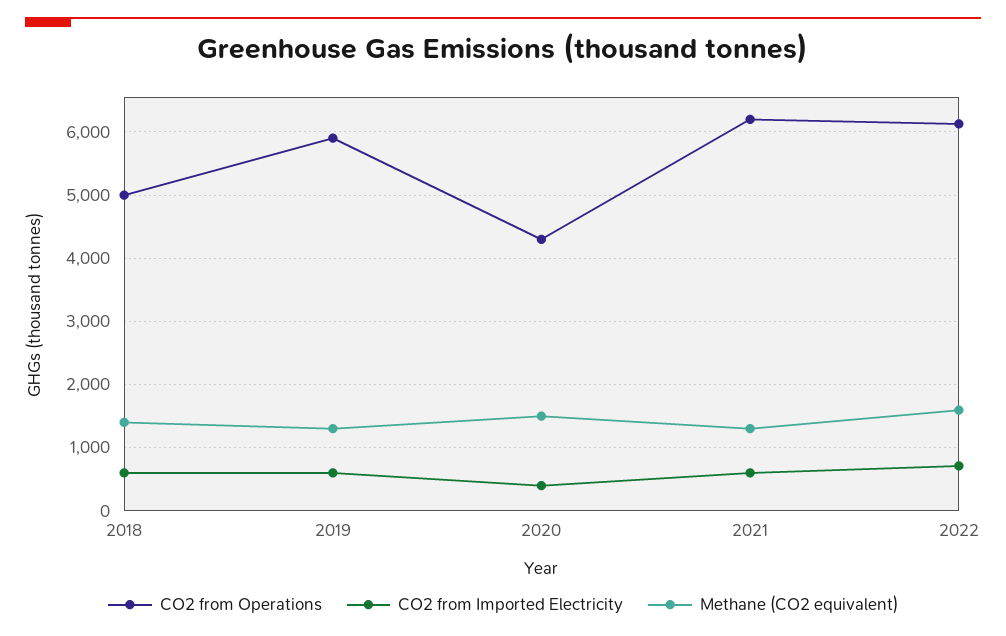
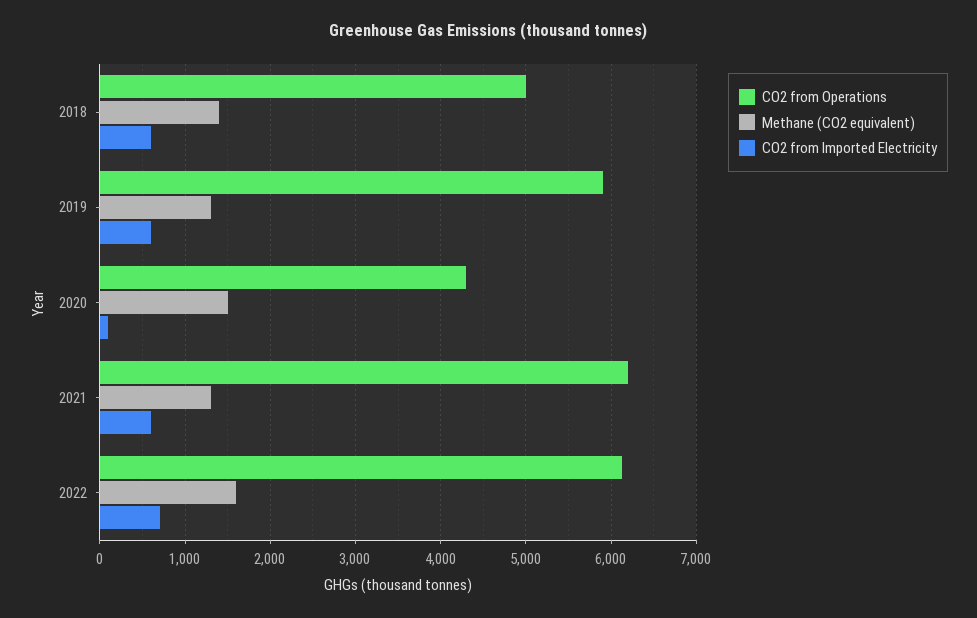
  {
    "CO2 from Operations": {
      "2018": 5000,
      "2019": 5900,
      "2020": 4300,
      "2021": 6200,
      "2022": 6100
    },
    "CO2 from Imported Electricity": {
      "2018": 600,
      "2019": 600,
-     "2020": 400,
+     "2020": 100,
      "2021": 600,
      "2022": 700
    },
    "Methane (CO2 equivalent)": {
      "2018": 1400,
      "2019": 1300,
      "2020": 1500,
      "2021": 1300,
      "2022": 1600
    }
  }

